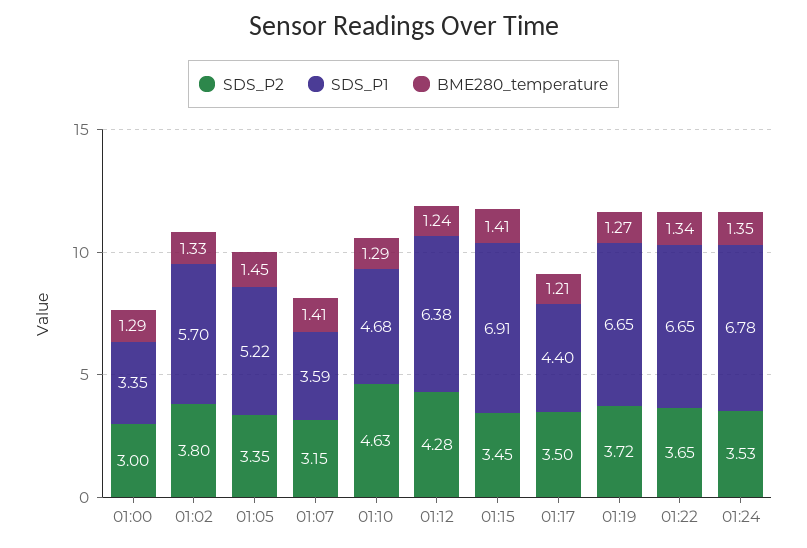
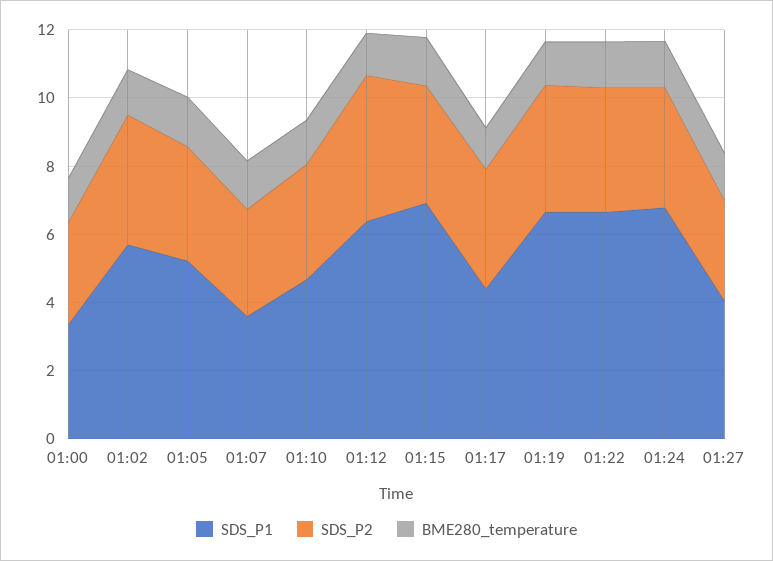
  {
    "SDS_P2": {
      "01:00": 3,
      "01:02": 3.8,
      "01:05": 3.35,
      "01:07": 3.15,
-     "01:10": 4.63,
+     "01:10": 3.5,
      "01:12": 4.28,
      "01:15": 3.45,
      "01:17": 3.5,
      "01:19": 3.72,
      "01:22": 3.65,
-     "01:24": 3.53
+     "01:24": 3.53,
+     "01:27": 3
    },
    "SDS_P1": {
      "01:00": 3.35,
      "01:02": 5.7,
      "01:05": 5.22,
      "01:07": 3.59,
      "01:10": 4.68,
      "01:12": 6.38,
      "01:15": 6.91,
      "01:17": 4.4,
      "01:19": 6.65,
      "01:22": 6.65,
-     "01:24": 6.78
+     "01:24": 6.78,
+     "01:27": 4
    },
    "BME280_temperature": {
      "01:00": 1.29,
      "01:02": 1.33,
      "01:05": 1.45,
      "01:07": 1.41,
      "01:10": 1.29,
      "01:12": 1.24,
      "01:15": 1.41,
      "01:17": 1.21,
      "01:19": 1.27,
      "01:22": 1.34,
-     "01:24": 1.35
+     "01:24": 1.35,
+     "01:27": 1.5
    }
  }

